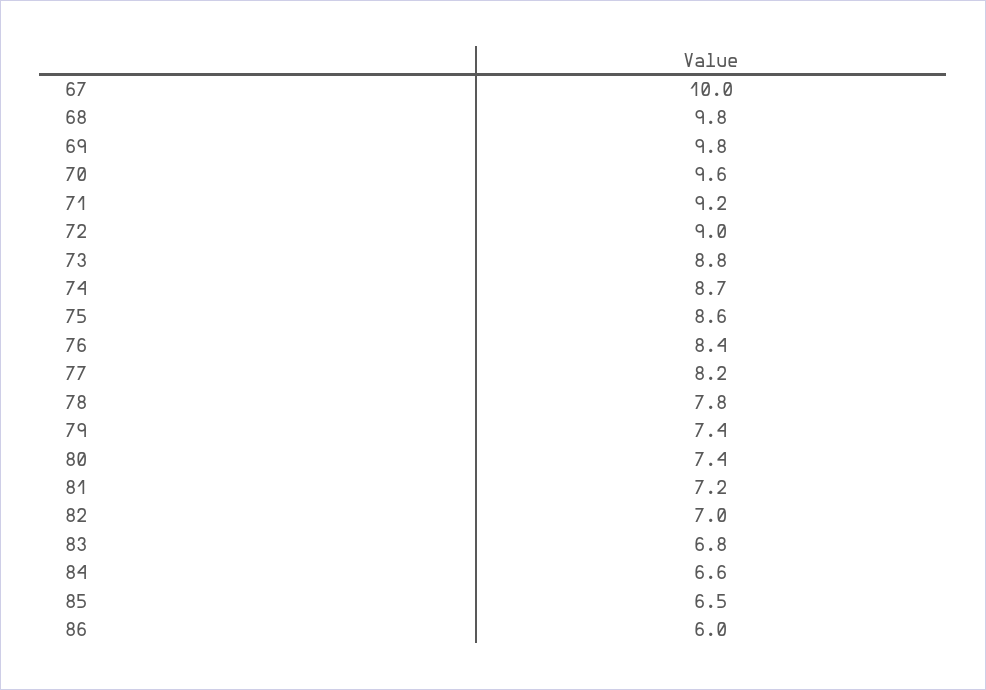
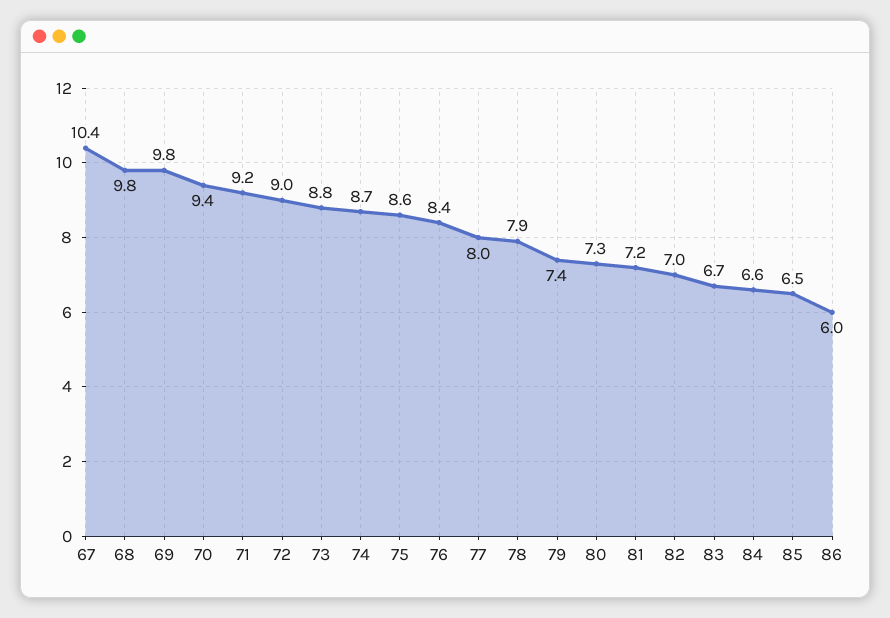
  {
-   "67": 10,
+   "67": 10.4,
    "68": 9.8,
    "69": 9.8,
-   "70": 9.6,
+   "70": 9.4,
    "71": 9.2,
    "72": 9,
    "73": 8.8,
    "74": 8.7,
    "75": 8.6,
    "76": 8.4,
-   "77": 8.2,
+   "77": 8,
-   "78": 7.8,
+   "78": 7.9,
    "79": 7.4,
-   "80": 7.4,
+   "80": 7.3,
    "81": 7.2,
    "82": 7,
-   "83": 6.8,
+   "83": 6.7,
    "84": 6.6,
    "85": 6.5,
    "86": 6
  }

